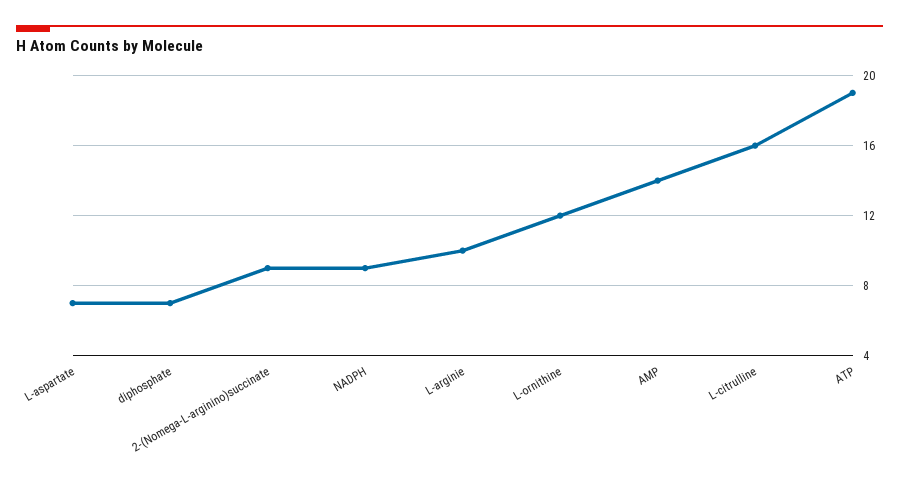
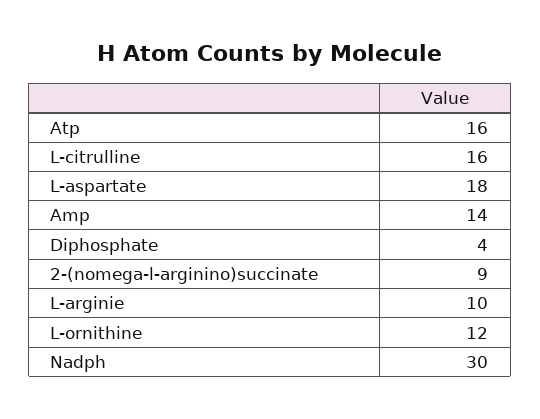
  {
-   "L-aspartate": 7,
+   "L-aspartate": 18,
-   "diphosphate": 7,
+   "diphosphate": 4,
    "2-(Nomega-L-arginino)succinate": 9,
-   "NADPH": 9,
+   "NADPH": 30,
    "L-arginie": 10,
    "L-ornithine": 12,
    "AMP": 14,
    "L-citrulline": 16,
-   "ATP": 19
+   "ATP": 16
  }

